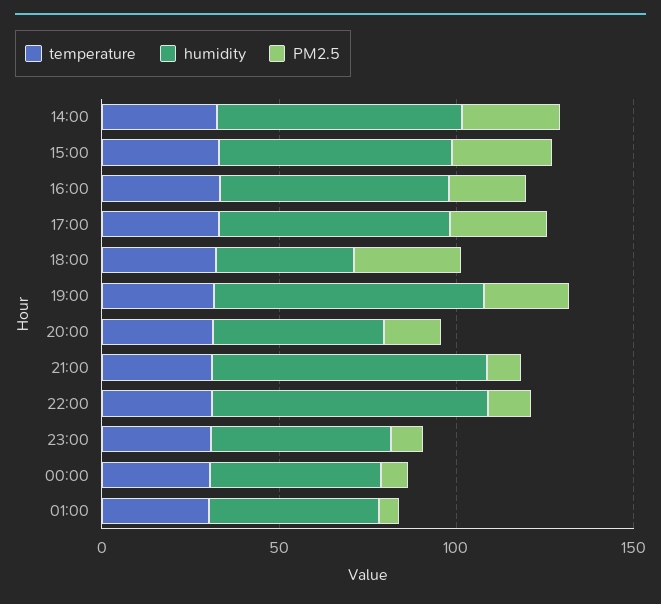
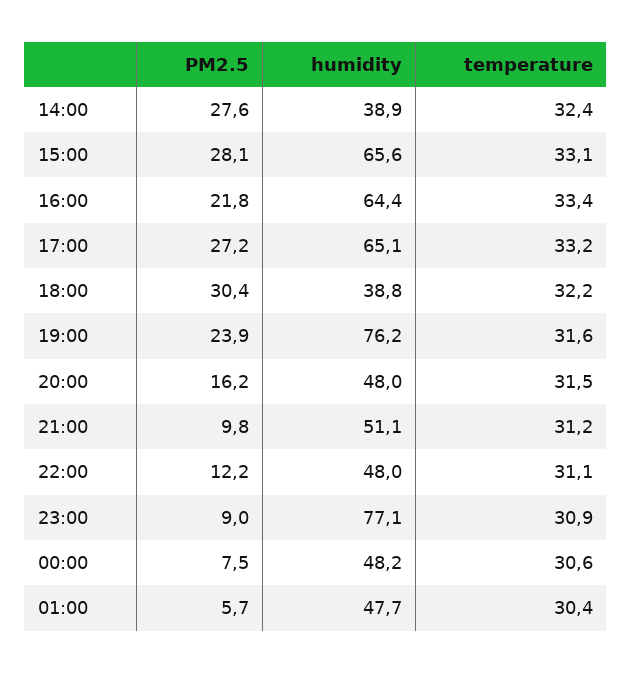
  {
    "temperature": {
      "14:00": 32.4,
      "15:00": 33.1,
      "16:00": 33.4,
      "17:00": 33.2,
      "18:00": 32.2,
      "19:00": 31.6,
      "20:00": 31.5,
      "21:00": 31.2,
      "22:00": 31.1,
      "23:00": 30.9,
      "00:00": 30.6,
      "01:00": 30.4
    },
    "humidity": {
-     "14:00": 70,
+     "14:00": 38.9,
      "15:00": 65.6,
      "16:00": 64.4,
      "17:00": 65.1,
      "18:00": 38.8,
      "19:00": 76.2,
      "20:00": 48,
-     "21:00": 80,
+     "21:00": 51.1,
-     "22:00": 80,
+     "22:00": 48,
-     "23:00": 50,
+     "23:00": 77.1,
      "00:00": 48.2,
      "01:00": 47.7
    },
    "PM2.5": {
      "14:00": 27.6,
      "15:00": 28.1,
      "16:00": 21.8,
      "17:00": 27.2,
      "18:00": 30.4,
      "19:00": 23.9,
      "20:00": 16.2,
      "21:00": 9.8,
      "22:00": 12.2,
      "23:00": 9,
      "00:00": 7.5,
      "01:00": 5.7
    }
  }

